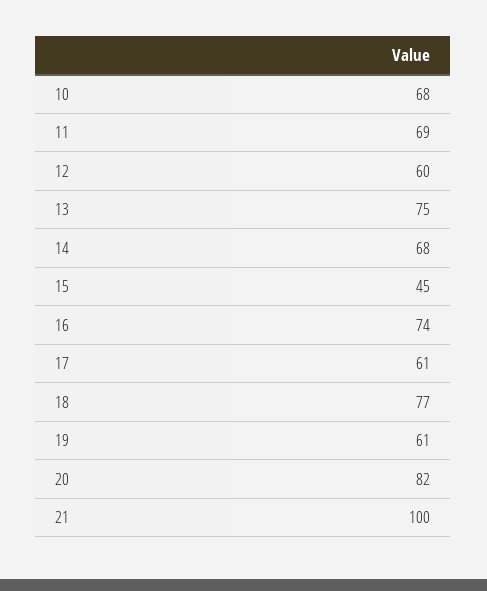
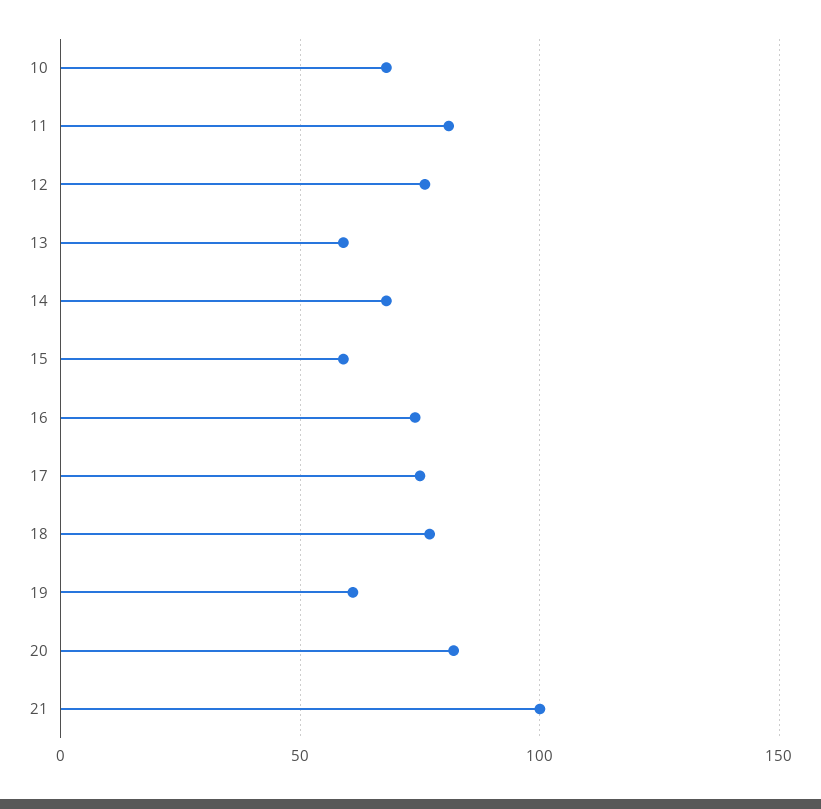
  {
    "10": 68,
-   "11": 69,
+   "11": 80,
-   "12": 60,
+   "12": 75,
-   "13": 75,
+   "13": 60,
    "14": 68,
-   "15": 45,
+   "15": 60,
    "16": 74,
-   "17": 61,
+   "17": 75,
    "18": 77,
    "19": 61,
    "20": 82,
    "21": 100
  }

